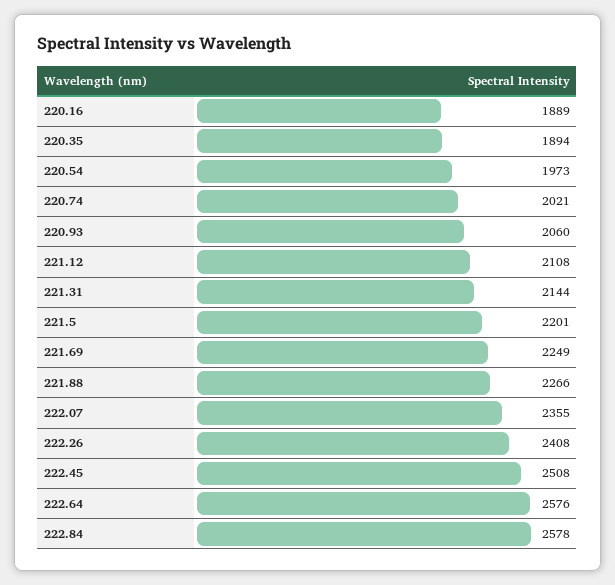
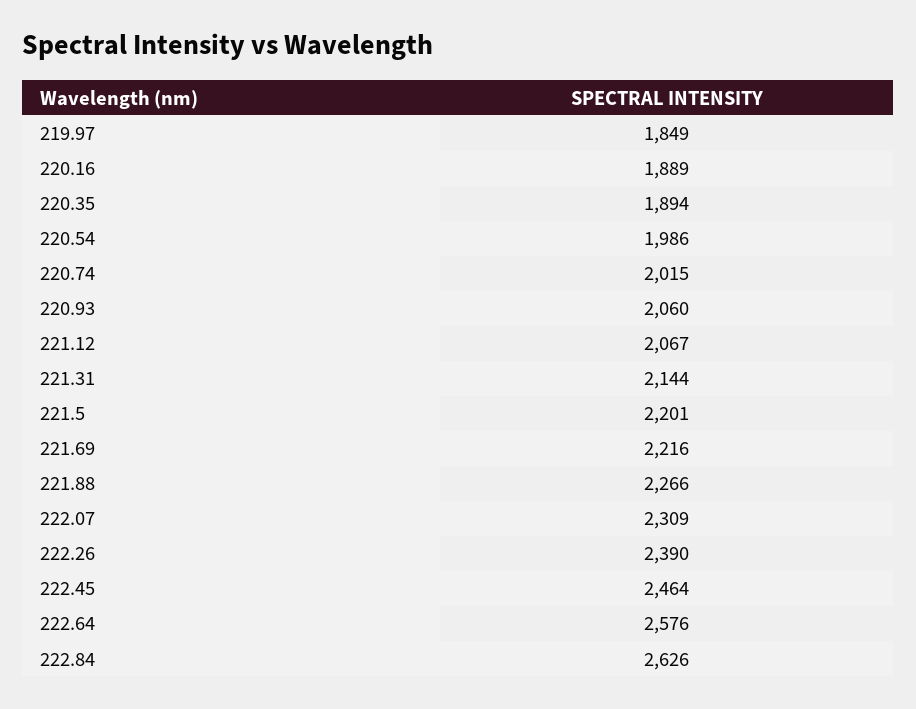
  {
    "220.16": 1889,
    "220.35": 1894,
-   "220.54": 1973,
+   "220.54": 1986,
-   "220.74": 2021,
+   "220.74": 2015,
    "220.93": 2060,
-   "221.12": 2108,
+   "221.12": 2067,
    "221.31": 2144,
    "221.5": 2201,
-   "221.69": 2249,
+   "221.69": 2216,
    "221.88": 2266,
-   "222.07": 2355,
+   "222.07": 2309,
-   "222.26": 2408,
+   "222.26": 2390,
-   "222.45": 2508,
+   "222.45": 2464,
    "222.64": 2576,
-   "222.84": 2578
+   "222.84": 2626,
+   "219.97": 1849
  }

